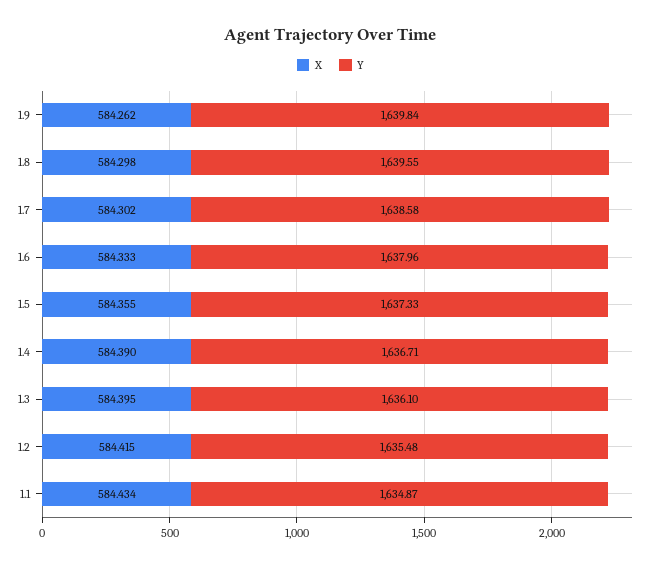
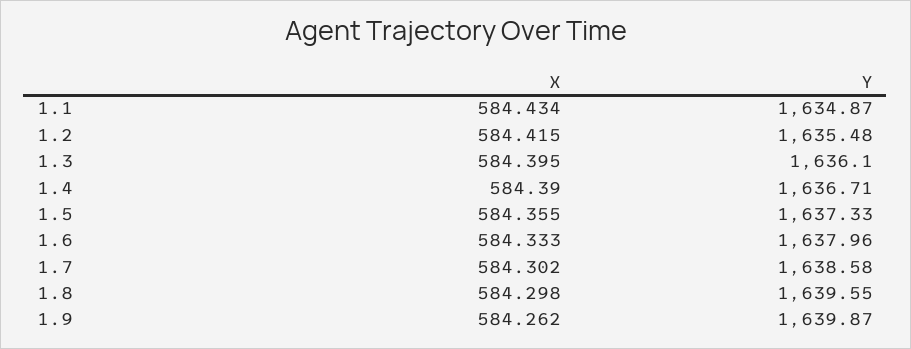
  {
    "X": {
      "1.9": 584.262,
      "1.8": 584.298,
      "1.7": 584.302,
      "1.6": 584.333,
      "1.5": 584.355,
      "1.4": 584.39,
      "1.3": 584.395,
      "1.2": 584.415,
      "1.1": 584.434
    },
    "Y": {
-     "1.9": 1639.84,
+     "1.9": 1639.87,
      "1.8": 1639.55,
      "1.7": 1638.58,
      "1.6": 1637.96,
      "1.5": 1637.33,
      "1.4": 1636.71,
      "1.3": 1636.1,
      "1.2": 1635.48,
      "1.1": 1634.87
    }
  }

